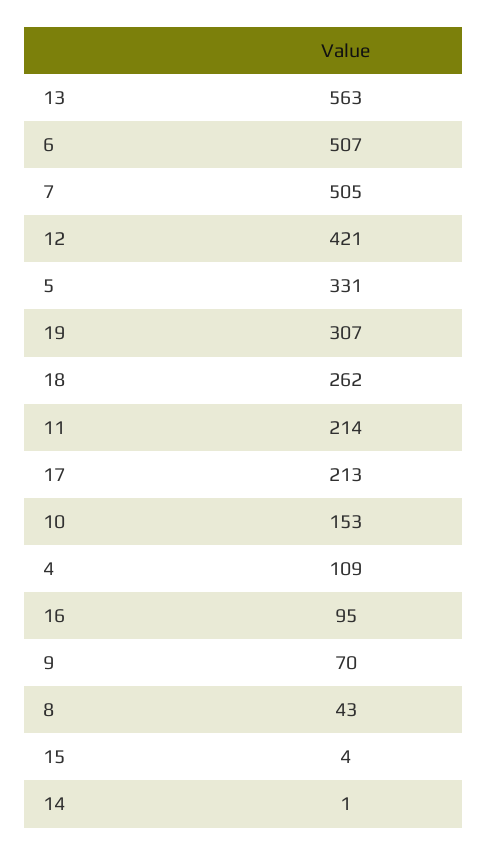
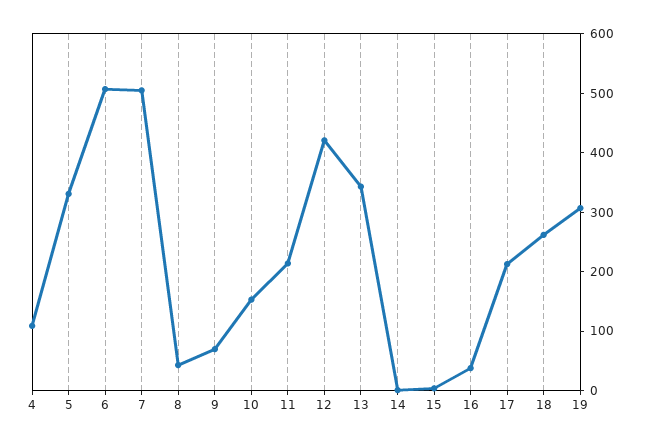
  {
-   "13": 563,
+   "13": 340,
    "6": 507,
    "7": 505,
    "12": 421,
    "5": 331,
    "19": 307,
    "18": 262,
    "11": 214,
    "17": 213,
    "10": 153,
    "4": 109,
-   "16": 95,
+   "16": 40,
    "9": 70,
    "8": 43,
    "15": 4,
    "14": 1
  }

